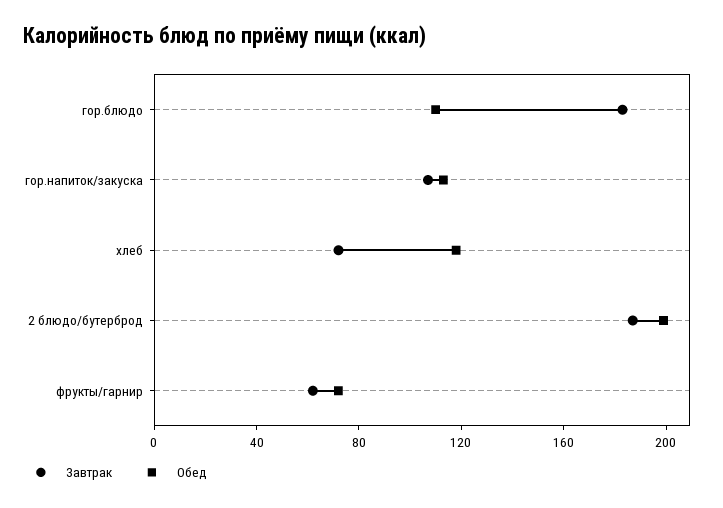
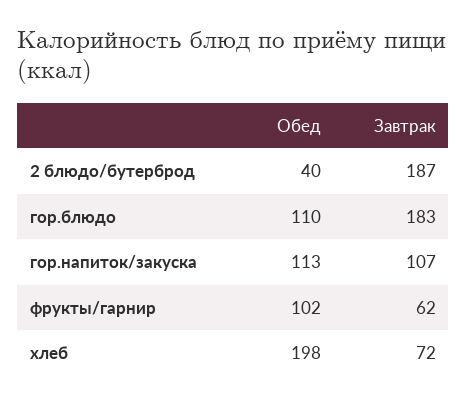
  {
    "Завтрак": {
      "гор.блюдо": 183,
      "гор.напиток/закуска": 107,
      "хлеб": 72,
      "2 блюдо/бутерброд": 187,
      "фрукты/гарнир": 62
    },
    "Обед": {
      "гор.блюдо": 110,
      "гор.напиток/закуска": 113,
-     "хлеб": 120,
+     "хлеб": 198,
-     "2 блюдо/бутерброд": 200,
+     "2 блюдо/бутерброд": 40,
-     "фрукты/гарнир": 70
+     "фрукты/гарнир": 102
    }
  }

